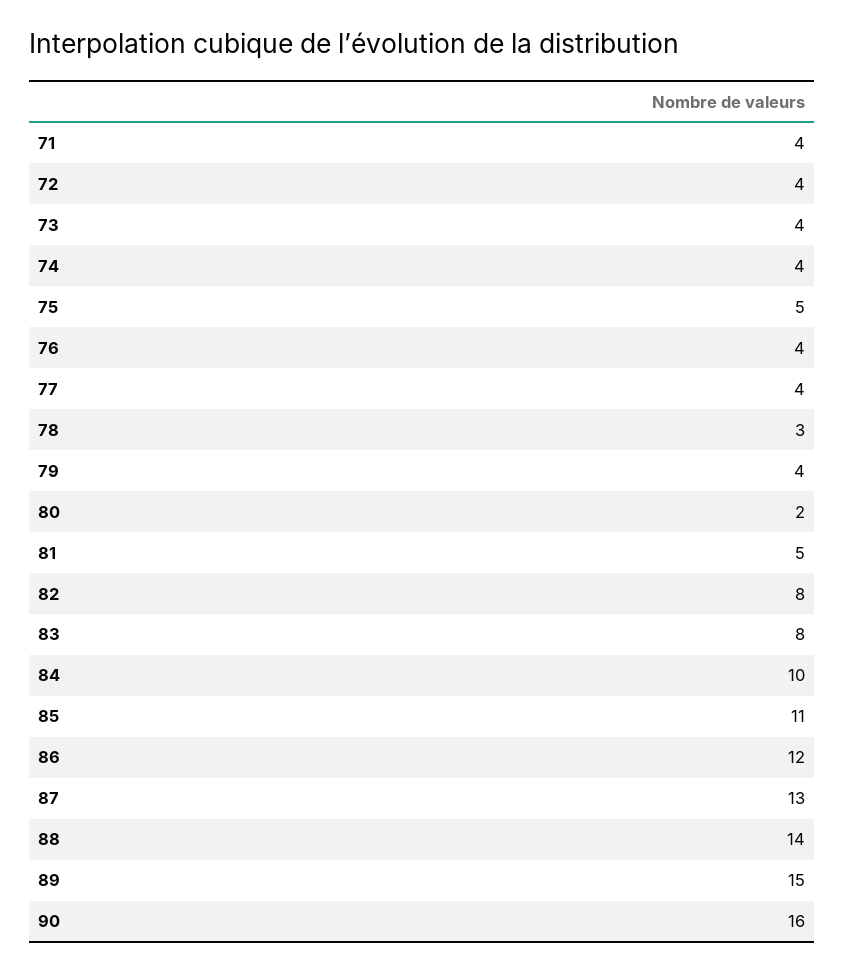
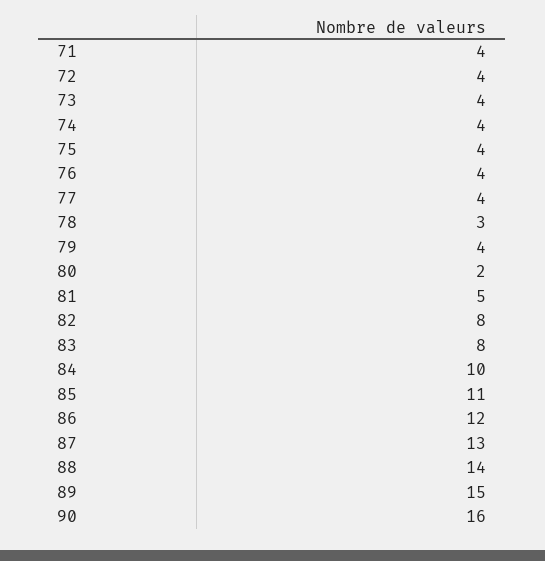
  {
    "71": 4,
    "72": 4,
    "73": 4,
    "74": 4,
-   "75": 5,
+   "75": 4,
    "76": 4,
    "77": 4,
    "78": 3,
    "79": 4,
    "80": 2,
    "81": 5,
    "82": 8,
    "83": 8,
    "84": 10,
    "85": 11,
    "86": 12,
    "87": 13,
    "88": 14,
    "89": 15,
    "90": 16
  }

